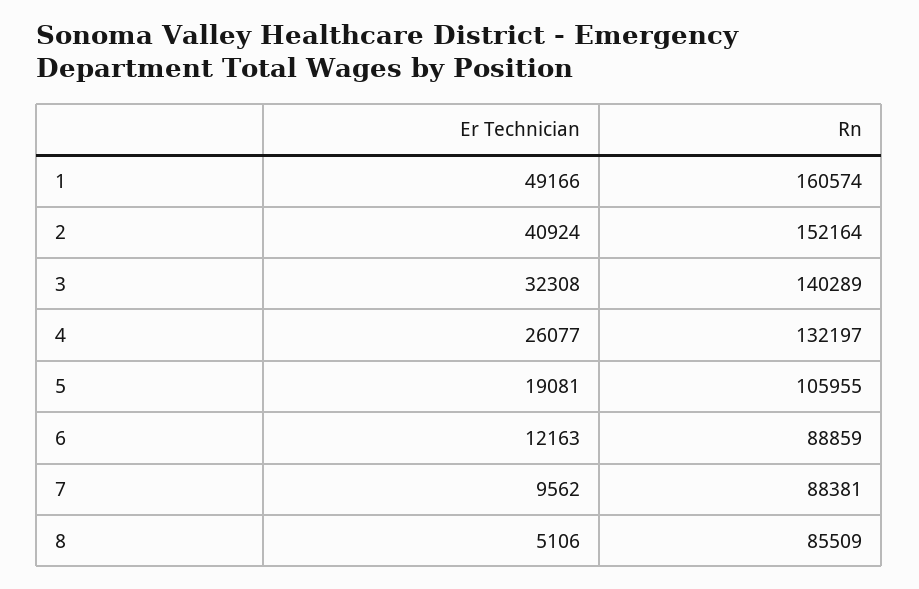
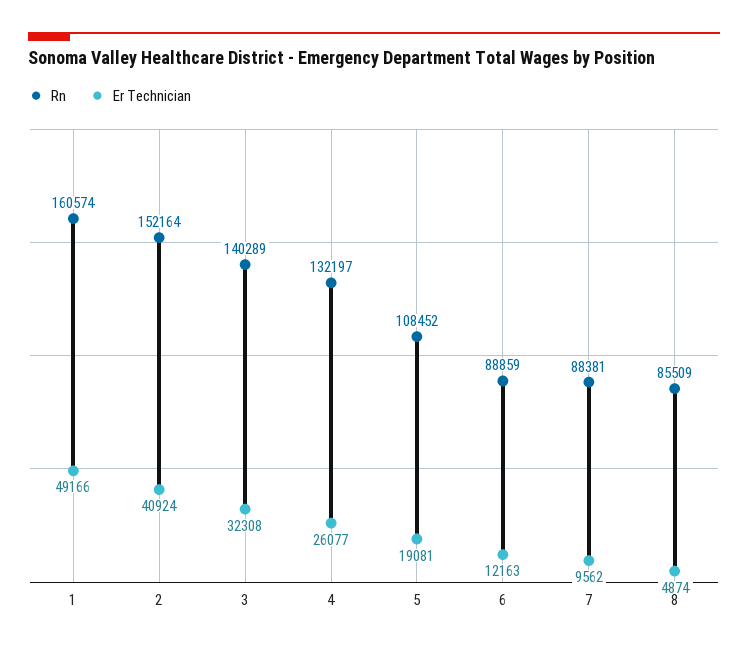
  {
    "Er Technician": {
      "1": 49166,
      "2": 40924,
      "3": 32308,
      "4": 26077,
      "5": 19081,
      "6": 12163,
      "7": 9562,
-     "8": 5106
+     "8": 4874
    },
    "Rn": {
      "1": 160574,
      "2": 152164,
      "3": 140289,
      "4": 132197,
-     "5": 105955,
+     "5": 108452,
      "6": 88859,
      "7": 88381,
      "8": 85509
    }
  }

